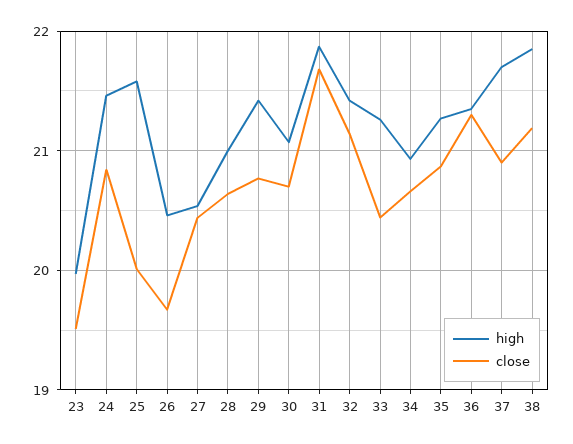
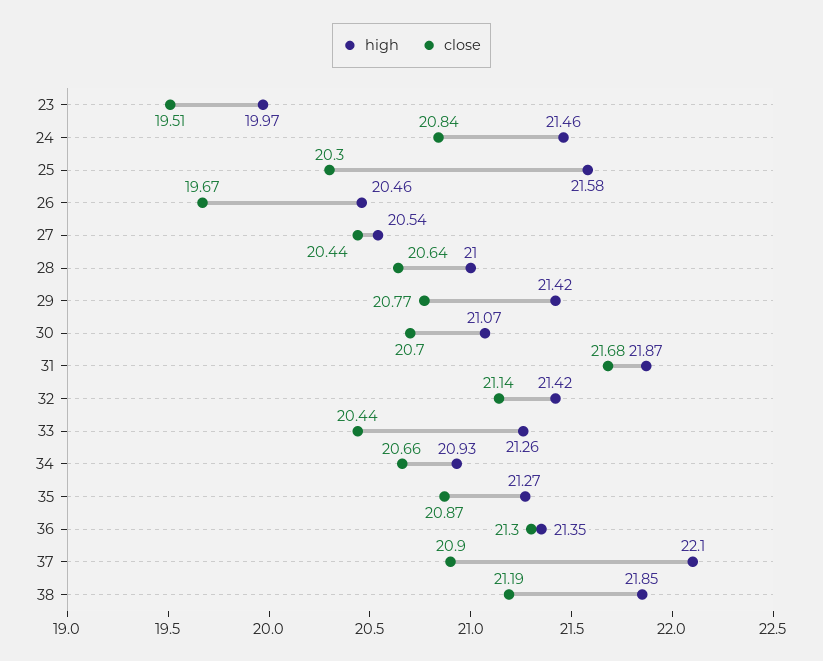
  {
    "high": {
      "23": 19.97,
      "24": 21.46,
      "25": 21.58,
      "26": 20.46,
      "27": 20.54,
      "28": 21,
      "29": 21.42,
      "30": 21.07,
      "31": 21.87,
      "32": 21.42,
      "33": 21.26,
      "34": 20.93,
      "35": 21.27,
      "36": 21.35,
-     "37": 21.7,
+     "37": 22.1,
      "38": 21.85
    },
    "close": {
      "23": 19.51,
      "24": 20.84,
-     "25": 20,
+     "25": 20.3,
      "26": 19.67,
      "27": 20.44,
      "28": 20.64,
      "29": 20.77,
      "30": 20.7,
      "31": 21.68,
      "32": 21.14,
      "33": 20.44,
      "34": 20.66,
      "35": 20.87,
      "36": 21.3,
      "37": 20.9,
      "38": 21.19
    }
  }

